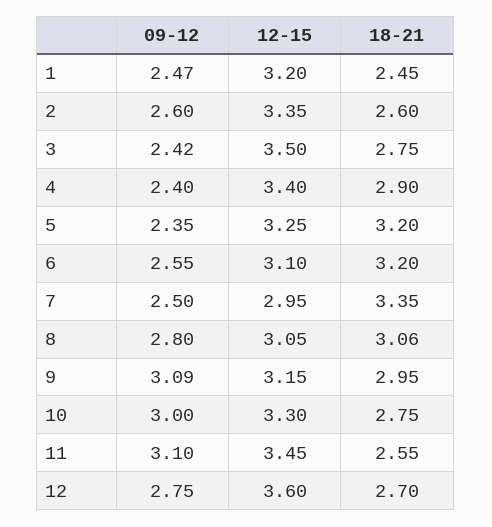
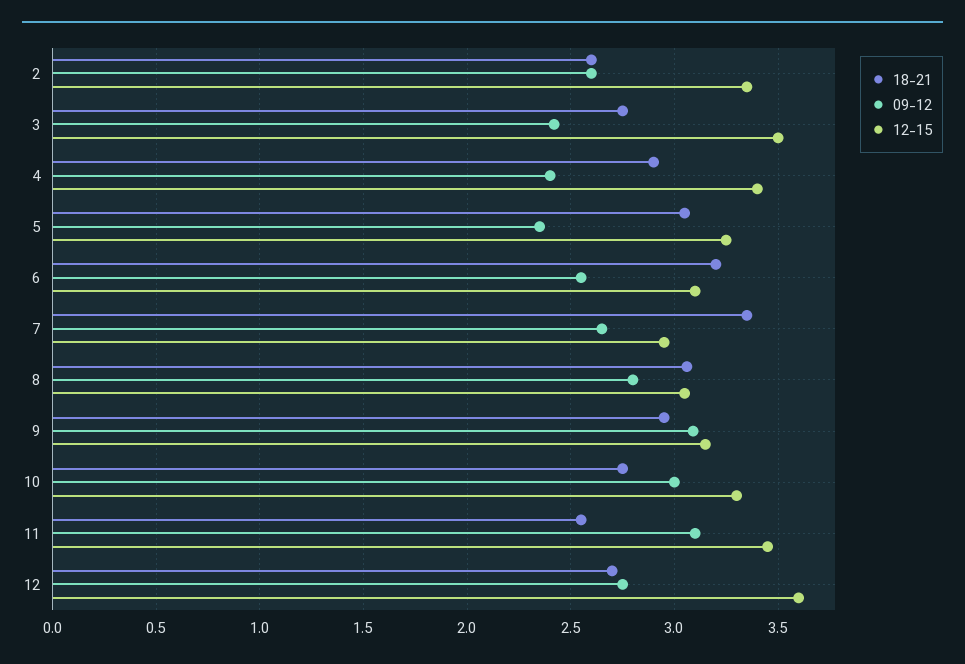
  {
    "09-12": {
-     "1": 2.47,
      "2": 2.6,
      "3": 2.42,
      "4": 2.4,
      "5": 2.35,
      "6": 2.55,
-     "7": 2.5,
+     "7": 2.65,
      "8": 2.8,
      "9": 3.09,
      "10": 3,
      "11": 3.1,
      "12": 2.75
    },
    "12-15": {
-     "1": 3.2,
      "2": 3.35,
      "3": 3.5,
      "4": 3.4,
      "5": 3.25,
      "6": 3.1,
      "7": 2.95,
      "8": 3.05,
      "9": 3.15,
      "10": 3.3,
      "11": 3.45,
      "12": 3.6
    },
    "18-21": {
-     "1": 2.45,
      "2": 2.6,
      "3": 2.75,
      "4": 2.9,
-     "5": 3.2,
+     "5": 3.05,
      "6": 3.2,
      "7": 3.35,
      "8": 3.06,
      "9": 2.95,
      "10": 2.75,
      "11": 2.55,
      "12": 2.7
    }
  }

